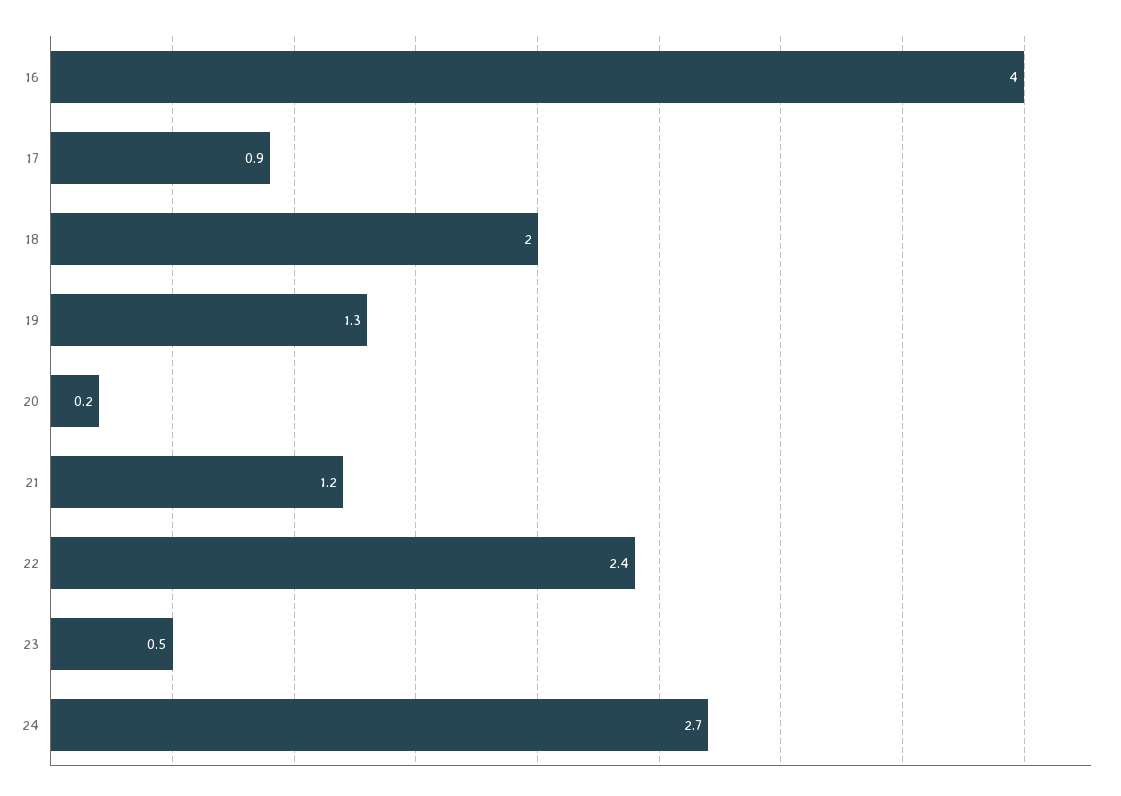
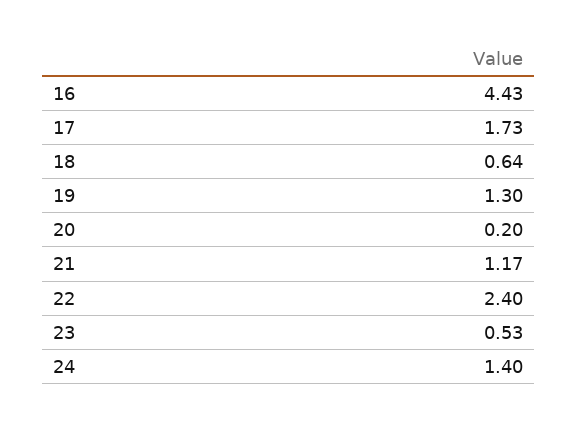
  {
-   "16": 4,
+   "16": 4.43,
-   "17": 0.9,
+   "17": 1.73,
-   "18": 2,
+   "18": 0.64,
    "19": 1.3,
    "20": 0.2,
    "21": 1.17,
    "22": 2.4,
    "23": 0.53,
-   "24": 2.7
+   "24": 1.4
  }

